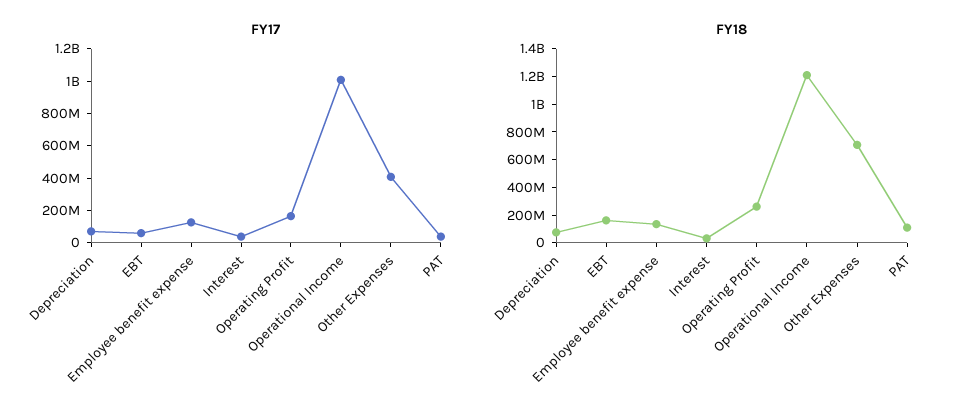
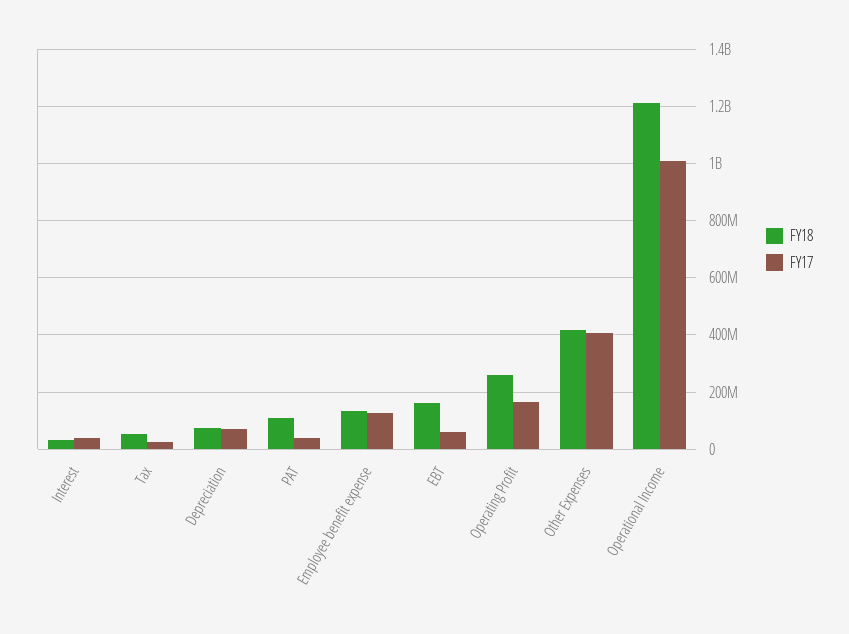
  {
    "FY17": {
      "Depreciation": 75000000,
      "EBT": 50000000,
      "Employee benefit expense": 125000000,
      "Interest": 50000000,
      "Operating Profit": 175000000,
      "Operational Income": 1000000000,
      "Other Expenses": 400000000,
-     "PAT": 50000000
+     "PAT": 50000000,
+     "Tax": 25000000
    },
    "FY18": {
      "Depreciation": 75000000,
      "EBT": 150000000,
      "Employee benefit expense": 125000000,
      "Interest": 25000000,
      "Operating Profit": 250000000,
      "Operational Income": 1200000000,
-     "Other Expenses": 700000000,
+     "Other Expenses": 425000000,
-     "PAT": 100000000
+     "PAT": 100000000,
+     "Tax": 50000000
    }
  }

